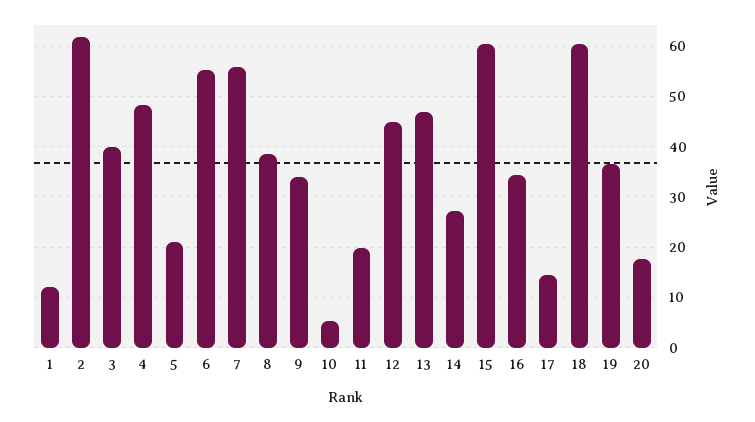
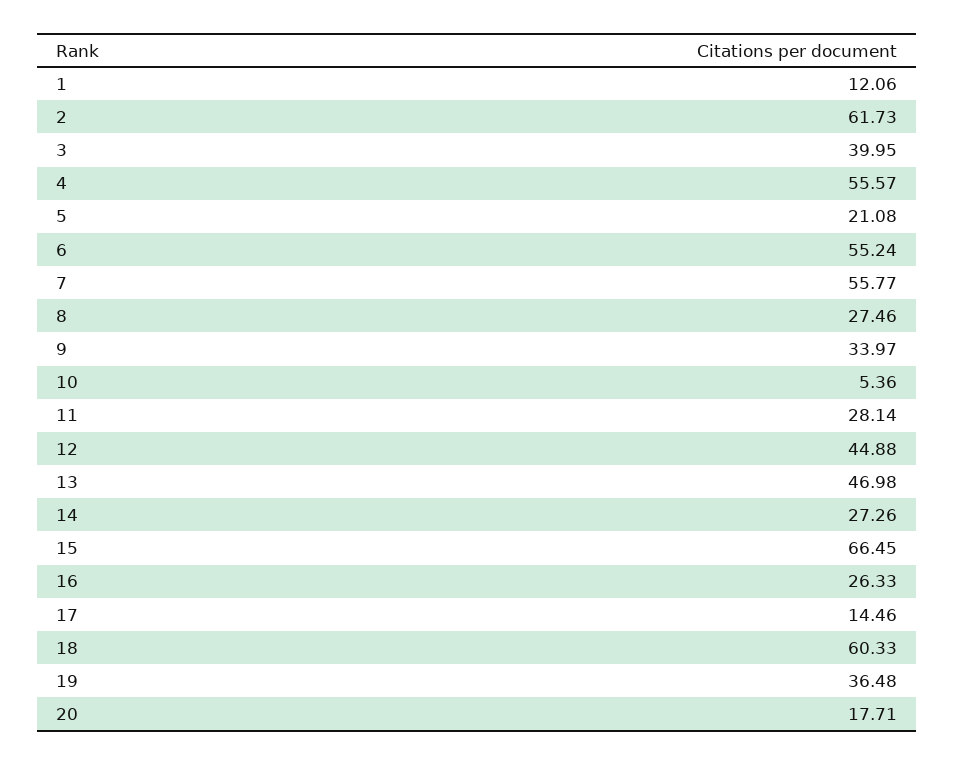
  {
    "1": 12.06,
    "2": 61.73,
    "3": 39.95,
-   "4": 48,
+   "4": 55.57,
    "5": 21.08,
    "6": 55.24,
    "7": 55.77,
-   "8": 38,
+   "8": 27.46,
    "9": 33.97,
    "10": 5.36,
-   "11": 20,
+   "11": 28.14,
    "12": 44.88,
    "13": 46.98,
    "14": 27.26,
-   "15": 60,
+   "15": 66.45,
-   "16": 34,
+   "16": 26.33,
    "17": 14.46,
    "18": 60.33,
    "19": 36.48,
    "20": 17.71
  }

